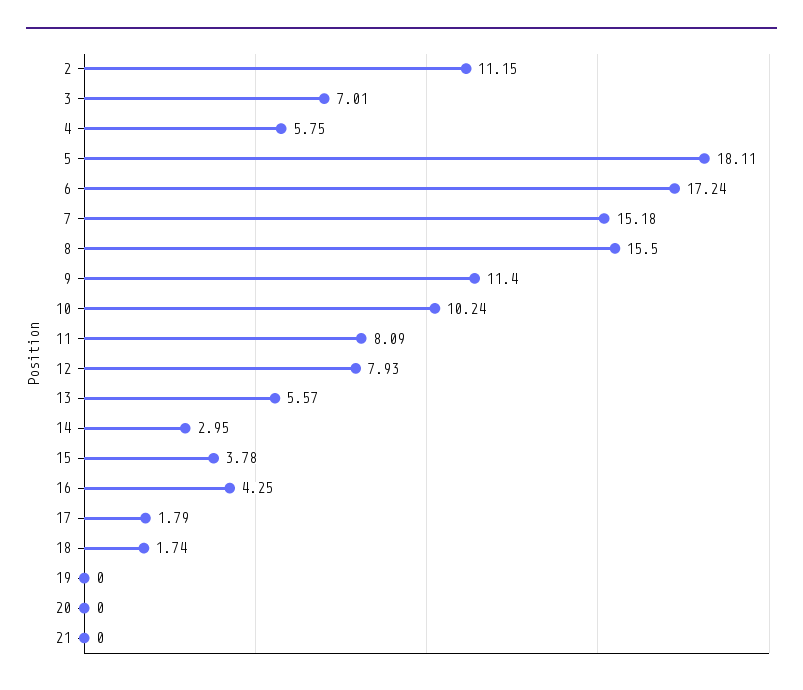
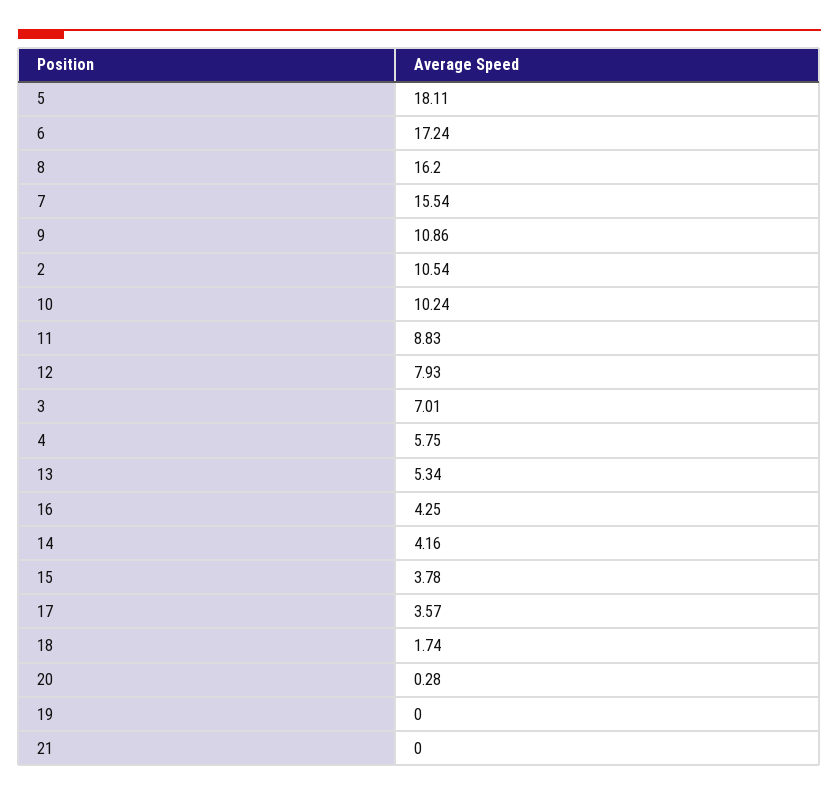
  {
-   "2": 11.15,
+   "2": 10.54,
    "3": 7.01,
    "4": 5.75,
    "5": 18.11,
    "6": 17.24,
-   "7": 15.18,
+   "7": 15.54,
-   "8": 15.5,
+   "8": 16.2,
-   "9": 11.4,
+   "9": 10.86,
    "10": 10.24,
-   "11": 8.09,
+   "11": 8.83,
    "12": 7.93,
-   "13": 5.57,
+   "13": 5.34,
-   "14": 2.95,
+   "14": 4.16,
    "15": 3.78,
    "16": 4.25,
-   "17": 1.79,
+   "17": 3.57,
    "18": 1.74,
    "19": 0,
-   "20": 0,
+   "20": 0.28,
    "21": 0
  }

